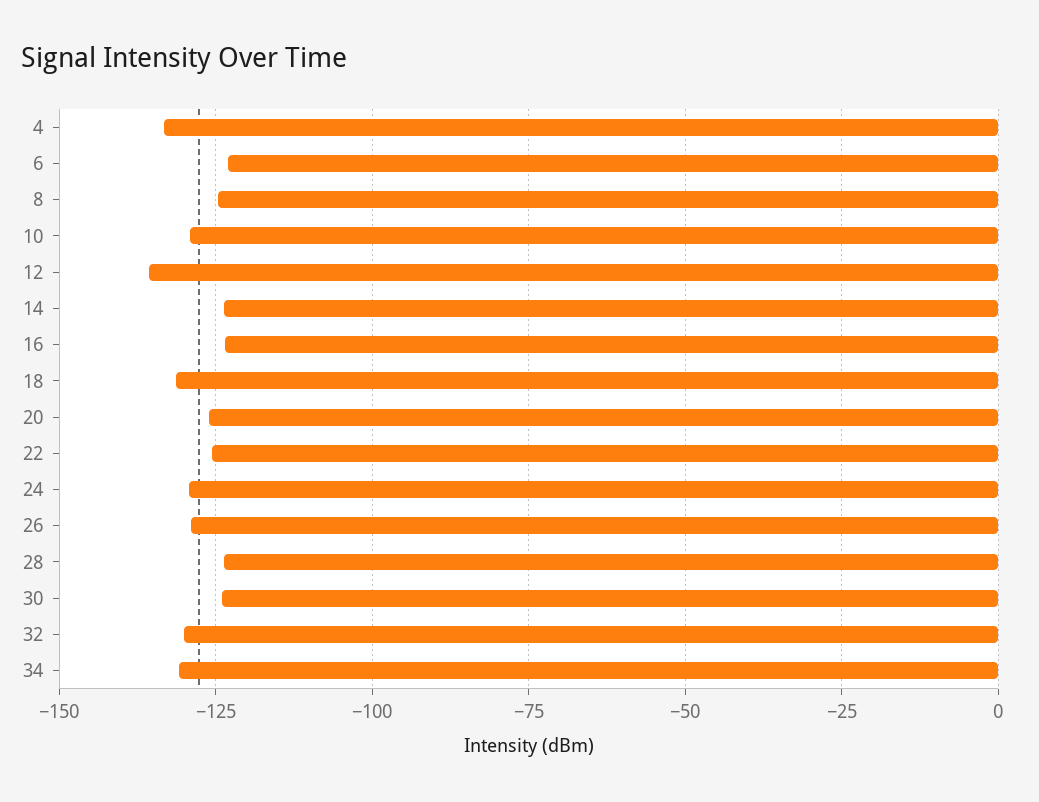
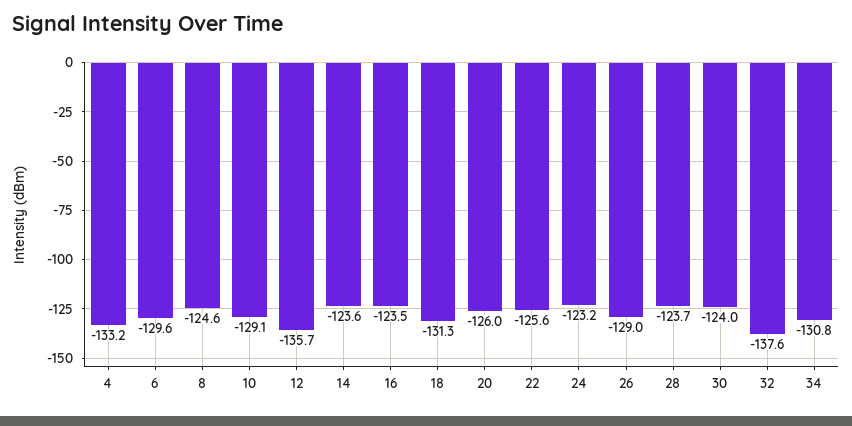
  {
    "4": -133.2,
-   "6": -122.5,
+   "6": -129.6,
    "8": -124.6,
    "10": -129.1,
    "12": -135.7,
    "14": -123.6,
    "16": -123.5,
    "18": -131.3,
    "20": -126,
    "22": -125.6,
-   "24": -130,
+   "24": -123.2,
    "26": -129,
    "28": -123.7,
    "30": -124,
-   "32": -130,
+   "32": -137.6,
    "34": -130.8
  }

